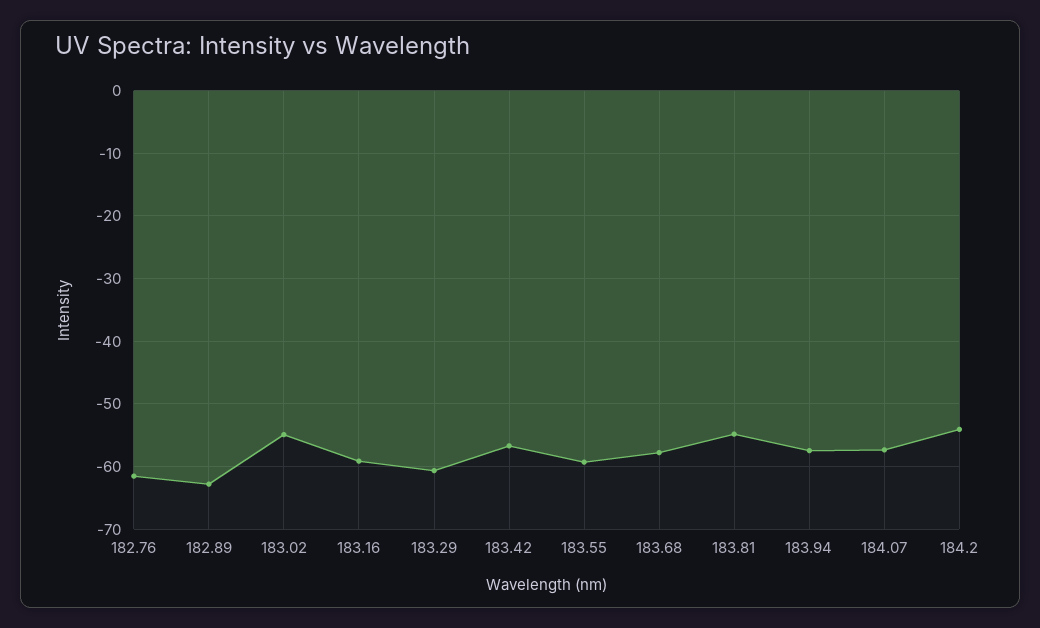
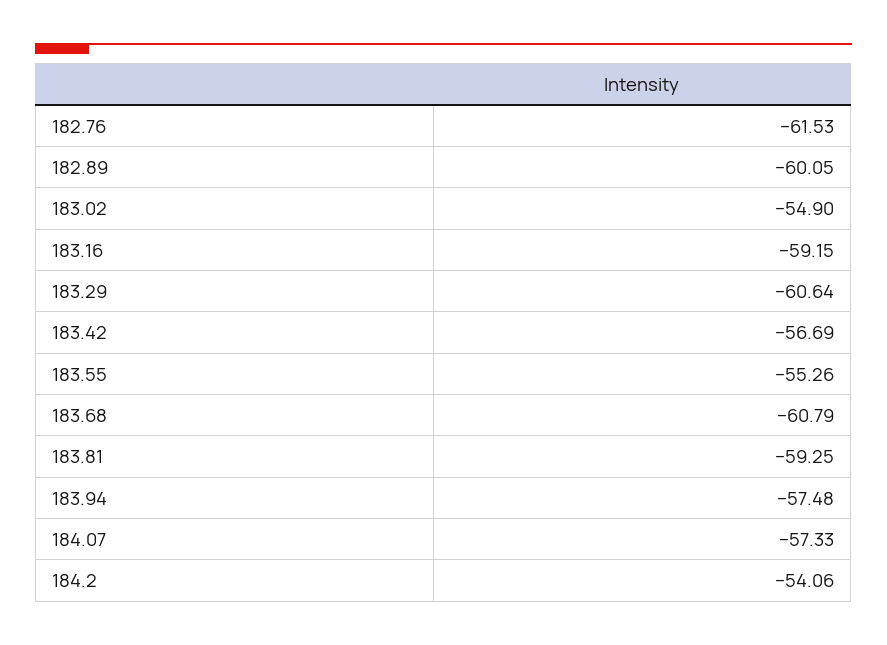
  {
    "182.76": -61.53,
-   "182.89": -63,
+   "182.89": -60.05,
    "183.02": -54.9,
    "183.16": -59.15,
    "183.29": -60.64,
    "183.42": -56.69,
-   "183.55": -59,
+   "183.55": -55.26,
-   "183.68": -58,
+   "183.68": -60.79,
-   "183.81": -55,
+   "183.81": -59.25,
    "183.94": -57.48,
    "184.07": -57.33,
    "184.2": -54.06
  }

